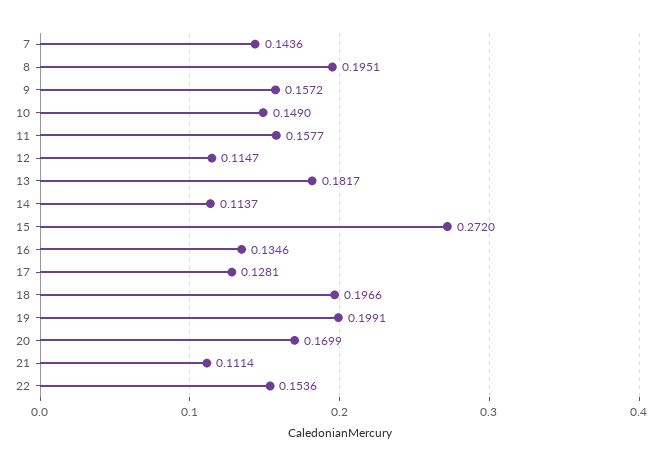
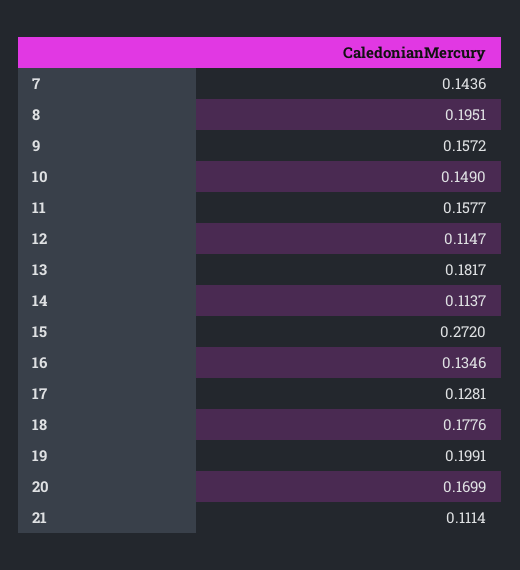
  {
    "7": 0.1436,
    "8": 0.1951,
    "9": 0.1572,
    "10": 0.149,
    "11": 0.1577,
    "12": 0.1147,
    "13": 0.1817,
    "14": 0.1137,
    "15": 0.272,
    "16": 0.1346,
    "17": 0.1281,
-   "18": 0.1966,
+   "18": 0.1776,
    "19": 0.1991,
    "20": 0.1699,
-   "21": 0.1114,
+   "21": 0.1114
-   "22": 0.1536
  }

